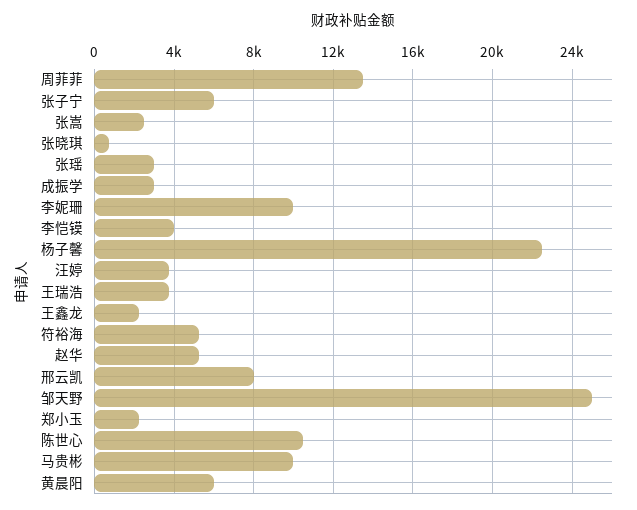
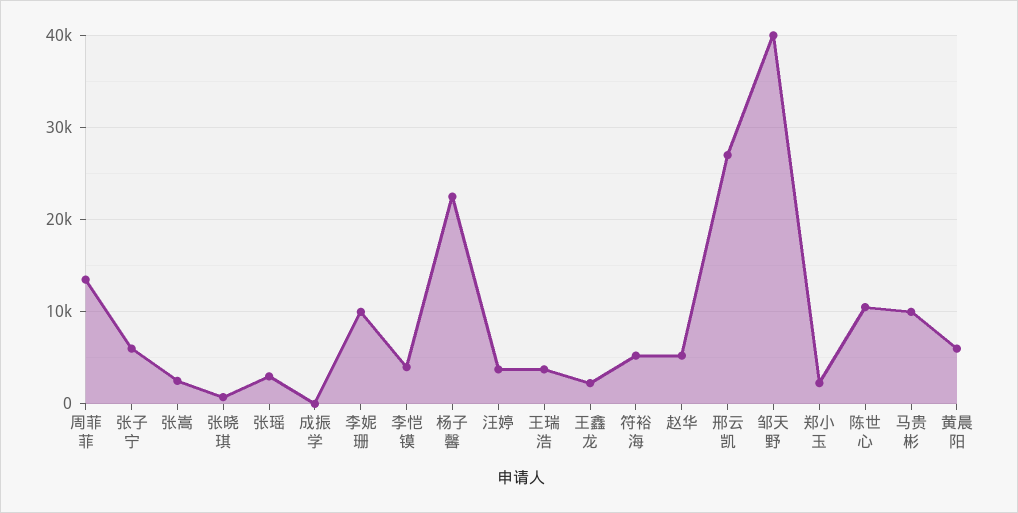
  {
    "周菲菲": 13500,
    "张子宁": 6000,
    "张嵩": 2500,
    "张晓琪": 1000,
    "张瑶": 3000,
-   "成振学": 3000,
+   "成振学": 0,
    "李妮珊": 10000,
    "李恺镆": 4000,
    "杨子馨": 22500,
    "汪婷": 4000,
    "王瑞浩": 4000,
    "王鑫龙": 2500,
    "符裕海": 5500,
    "赵华": 5500,
-   "邢云凯": 8000,
+   "邢云凯": 27000,
-   "邹天野": 25000,
+   "邹天野": 40000,
    "郑小玉": 2500,
    "陈世心": 10500,
    "马贵彬": 10000,
    "黄晨阳": 6000
  }

